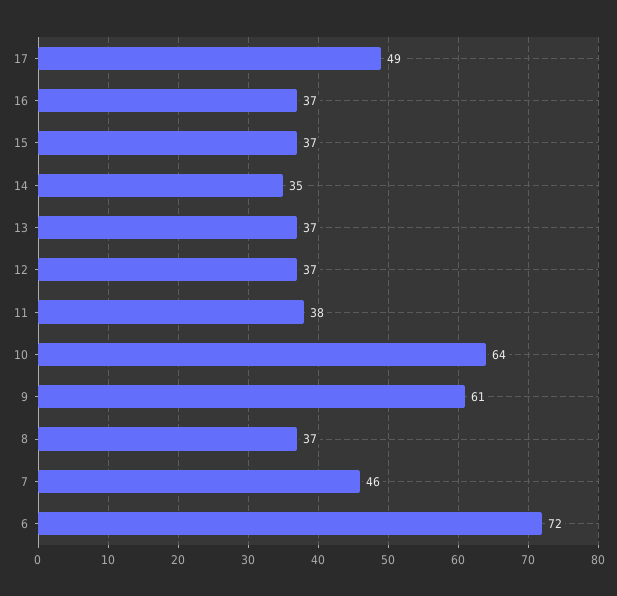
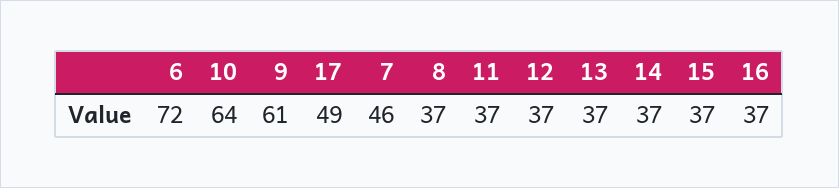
  {
    "17": 49,
    "16": 37,
    "15": 37,
-   "14": 35,
+   "14": 37,
    "13": 37,
    "12": 37,
-   "11": 38,
+   "11": 37,
    "10": 64,
    "9": 61,
    "8": 37,
    "7": 46,
    "6": 72
  }

